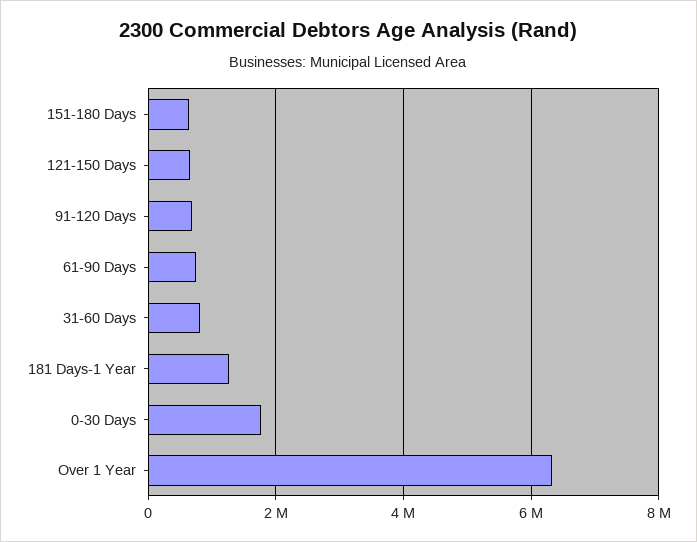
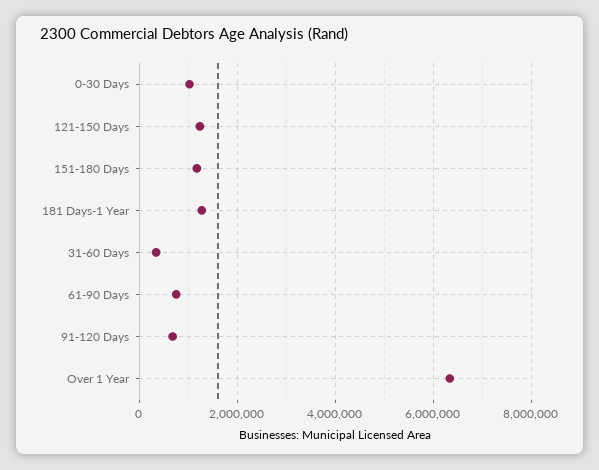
  {
-   "151-180 Days": 600000,
+   "151-180 Days": 1200000,
-   "121-150 Days": 600000,
+   "121-150 Days": 1200000,
    "91-120 Days": 600000,
    "61-90 Days": 800000,
-   "31-60 Days": 800000,
+   "31-60 Days": 400000,
    "181 Days-1 Year": 1200000,
-   "0-30 Days": 1800000,
+   "0-30 Days": 1000000,
    "Over 1 Year": 6400000
  }

